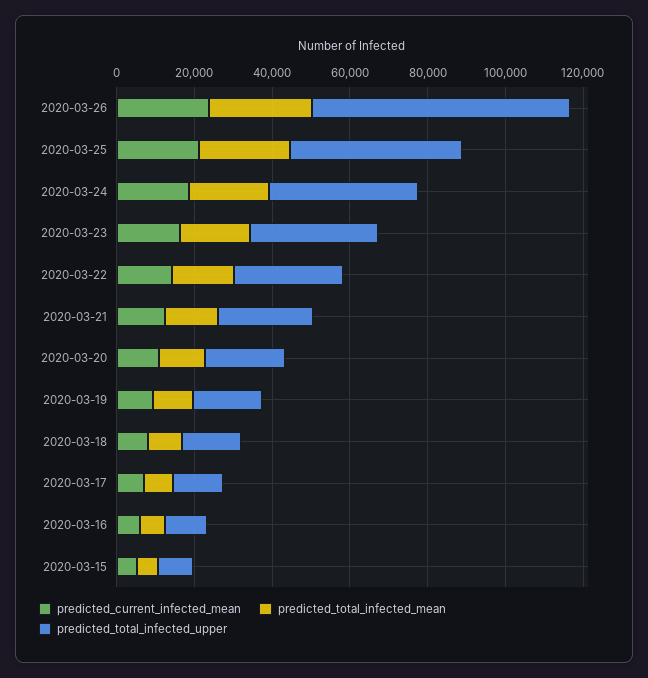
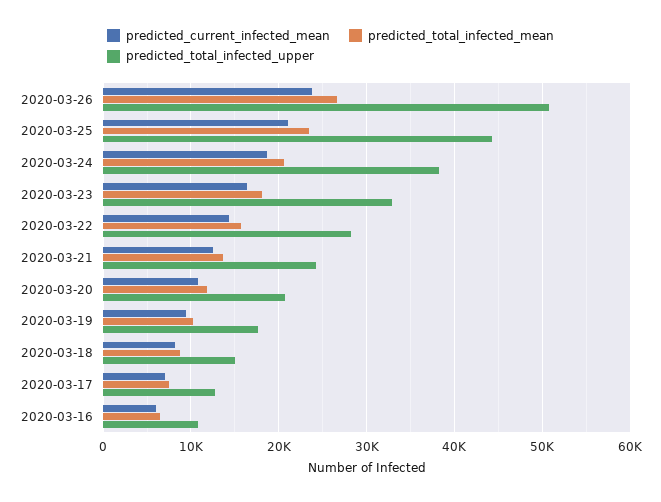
  {
    "predicted_current_infected_mean": {
      "2020-03-26": 24000,
      "2020-03-25": 21000,
      "2020-03-24": 19000,
      "2020-03-23": 16000,
      "2020-03-22": 14000,
      "2020-03-21": 13000,
      "2020-03-20": 11000,
      "2020-03-19": 9000,
      "2020-03-18": 8000,
      "2020-03-17": 7000,
-     "2020-03-16": 6000,
+     "2020-03-16": 6000
-     "2020-03-15": 5000
    },
    "predicted_total_infected_mean": {
      "2020-03-26": 27000,
      "2020-03-25": 23000,
      "2020-03-24": 21000,
      "2020-03-23": 18000,
      "2020-03-22": 16000,
      "2020-03-21": 14000,
      "2020-03-20": 12000,
      "2020-03-19": 10000,
      "2020-03-18": 9000,
      "2020-03-17": 8000,
-     "2020-03-16": 6000,
+     "2020-03-16": 6000
-     "2020-03-15": 5000
    },
    "predicted_total_infected_upper": {
-     "2020-03-26": 65000,
+     "2020-03-26": 51000,
      "2020-03-25": 44000,
      "2020-03-24": 38000,
      "2020-03-23": 33000,
      "2020-03-22": 28000,
      "2020-03-21": 24000,
      "2020-03-20": 21000,
      "2020-03-19": 18000,
      "2020-03-18": 15000,
      "2020-03-17": 13000,
-     "2020-03-16": 11000,
+     "2020-03-16": 11000
-     "2020-03-15": 10000
    }
  }

